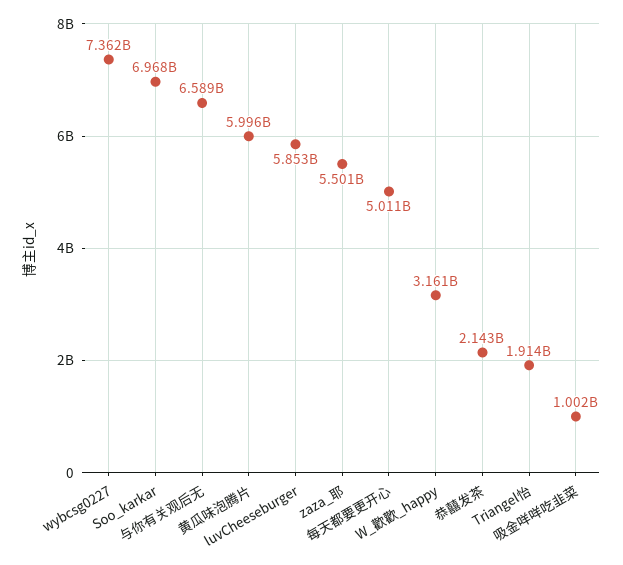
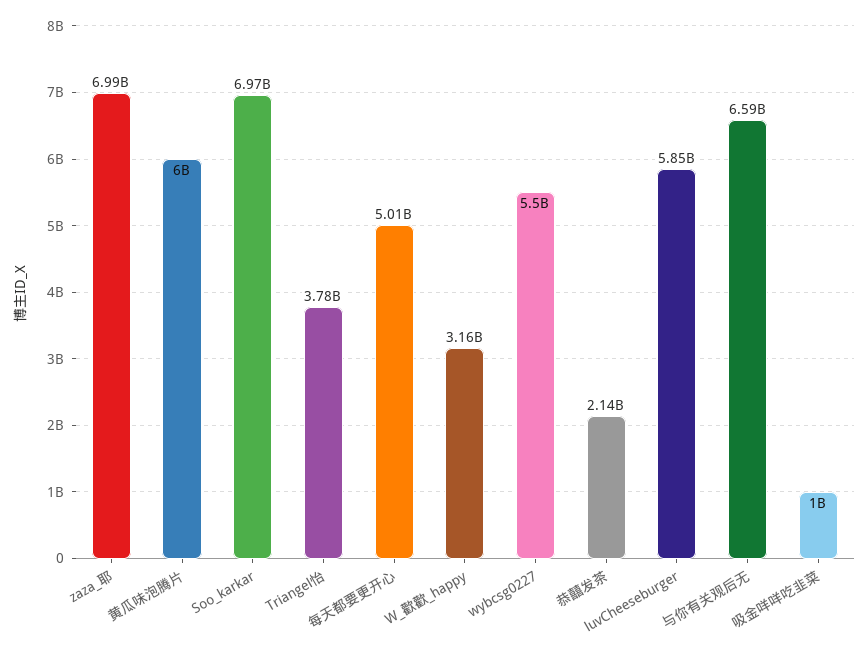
  {
-   "wybcsg0227": 7362000000,
+   "wybcsg0227": 5500000000,
    "Soo_karkar": 6968000000,
    "与你有关观后无": 6589000000,
    "黄瓜味泡腾片": 5996000000,
    "luvCheeseburger": 5853000000,
-   "zaza_耶": 5501000000,
+   "zaza_耶": 6990000000,
    "每天都要更开心": 5011000000,
    "W_歡歡_happy": 3161000000,
    "恭囍发茶": 2143000000,
-   "Triangel怡": 1914000000,
+   "Triangel怡": 3780000000,
    "吸金咩咩吃韭菜": 1002000000
  }

